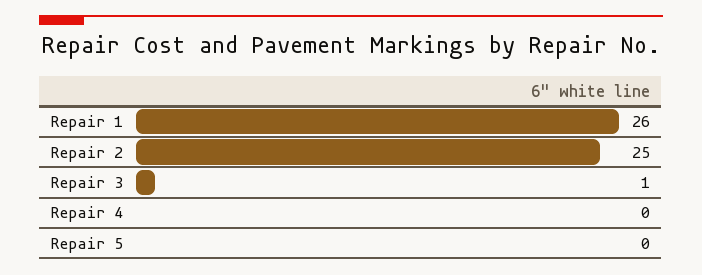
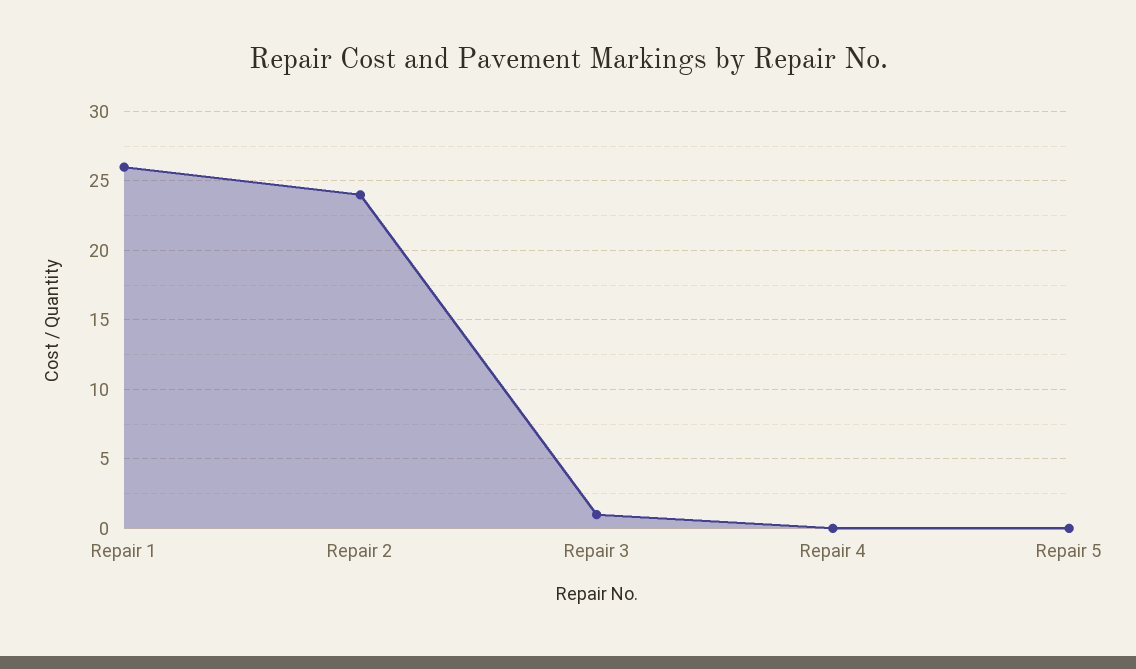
  {
    "Repair 1": 26,
-   "Repair 2": 25,
+   "Repair 2": 24,
    "Repair 3": 1,
    "Repair 4": 0,
    "Repair 5": 0
  }

